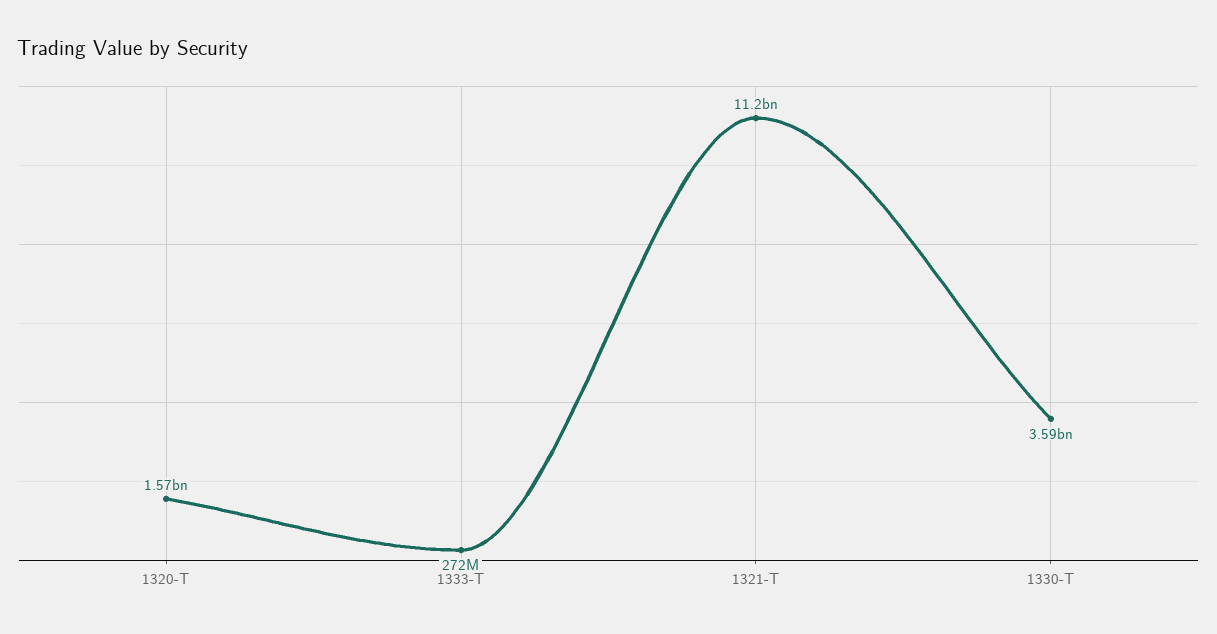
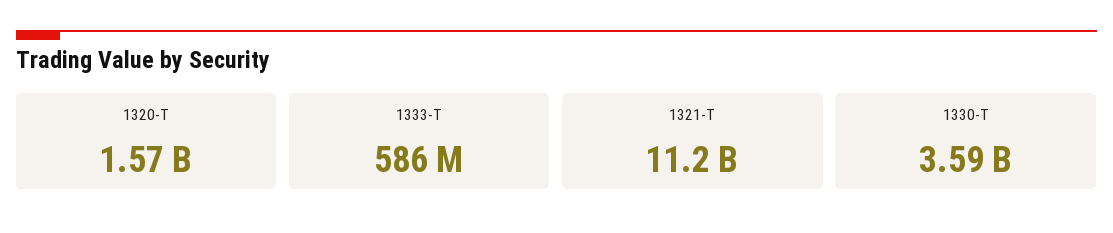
  {
    "1320-T": 1570000000,
-   "1333-T": 272000000,
+   "1333-T": 586000000,
    "1321-T": 11200000000,
    "1330-T": 3590000000
  }

